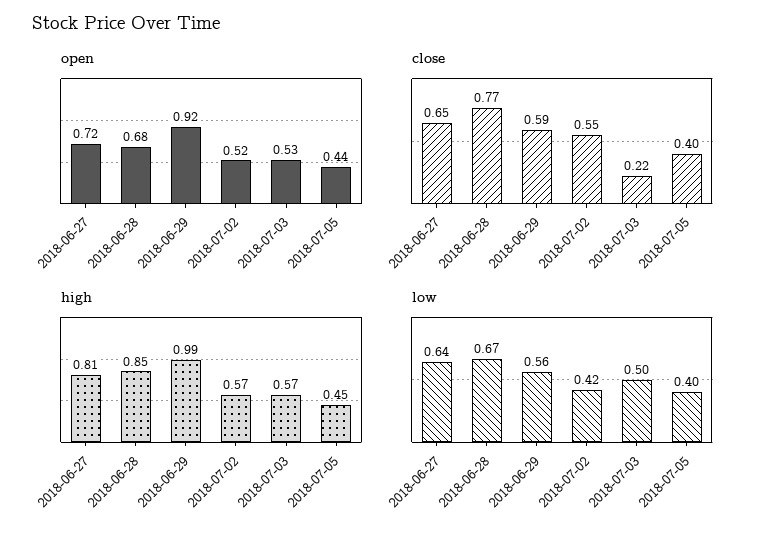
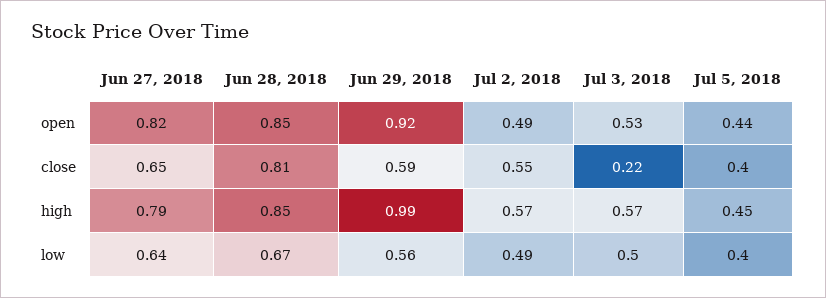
  {
    "open": {
-     "2018-06-27": 0.72,
+     "2018-06-27": 0.82,
-     "2018-06-28": 0.68,
+     "2018-06-28": 0.85,
      "2018-06-29": 0.92,
-     "2018-07-02": 0.52,
+     "2018-07-02": 0.49,
      "2018-07-03": 0.53,
      "2018-07-05": 0.44
    },
    "close": {
      "2018-06-27": 0.65,
-     "2018-06-28": 0.77,
+     "2018-06-28": 0.81,
      "2018-06-29": 0.59,
      "2018-07-02": 0.55,
      "2018-07-03": 0.22,
      "2018-07-05": 0.4
    },
    "high": {
-     "2018-06-27": 0.81,
+     "2018-06-27": 0.79,
      "2018-06-28": 0.85,
      "2018-06-29": 0.99,
      "2018-07-02": 0.57,
      "2018-07-03": 0.57,
      "2018-07-05": 0.45
    },
    "low": {
      "2018-06-27": 0.64,
      "2018-06-28": 0.67,
      "2018-06-29": 0.56,
-     "2018-07-02": 0.42,
+     "2018-07-02": 0.49,
      "2018-07-03": 0.5,
      "2018-07-05": 0.4
    }
  }

